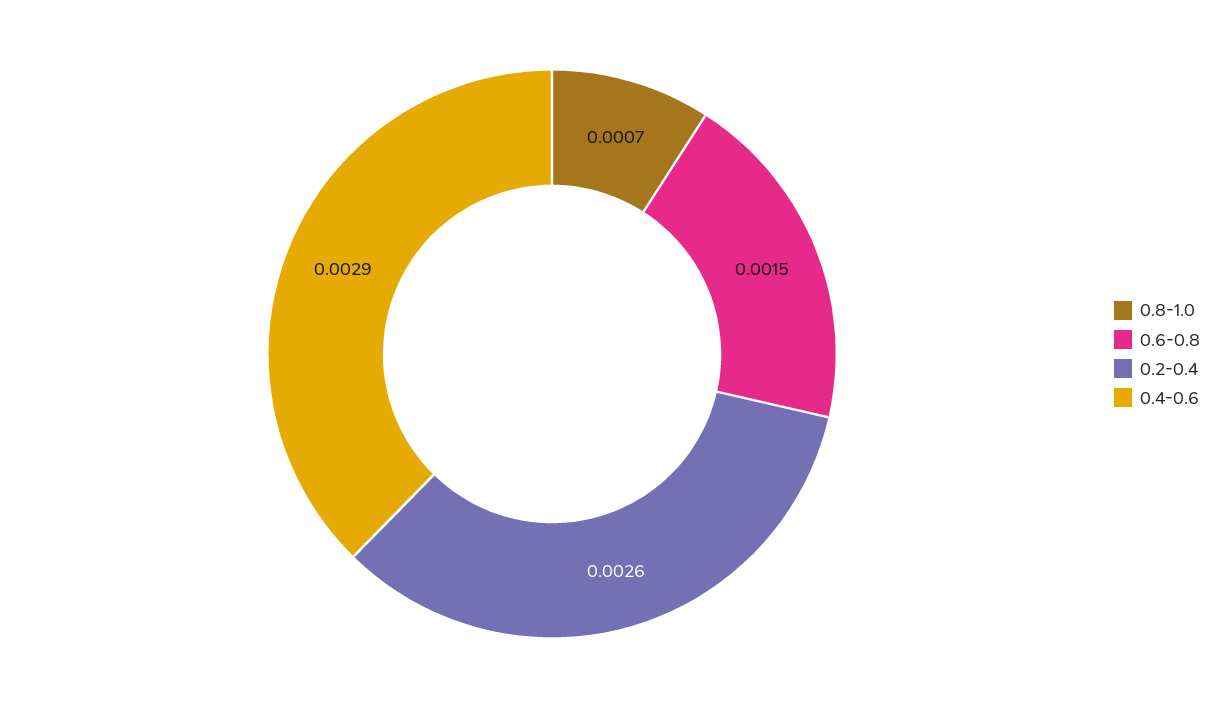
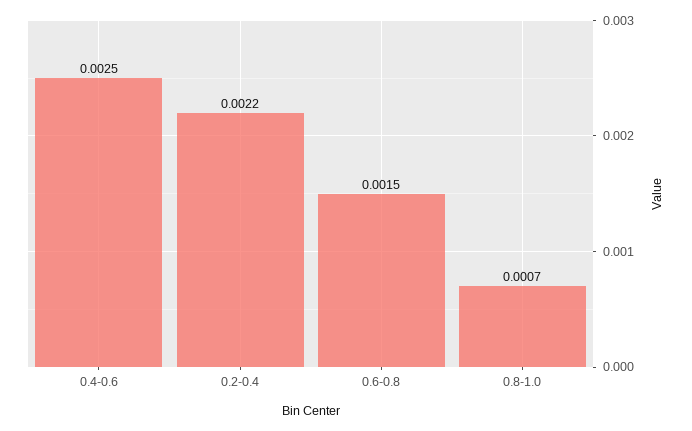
  {
    "0.8-1.0": 0.0007,
    "0.6-0.8": 0.0015,
-   "0.2-0.4": 0.0026,
+   "0.2-0.4": 0.0022,
-   "0.4-0.6": 0.0029
+   "0.4-0.6": 0.0025
  }

